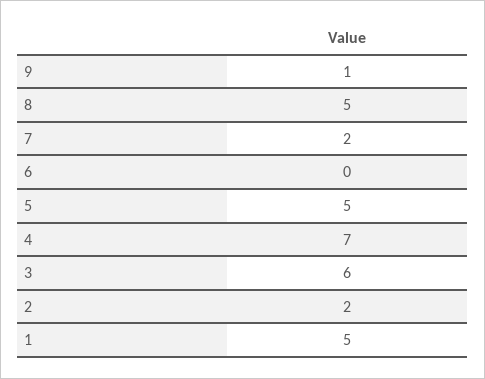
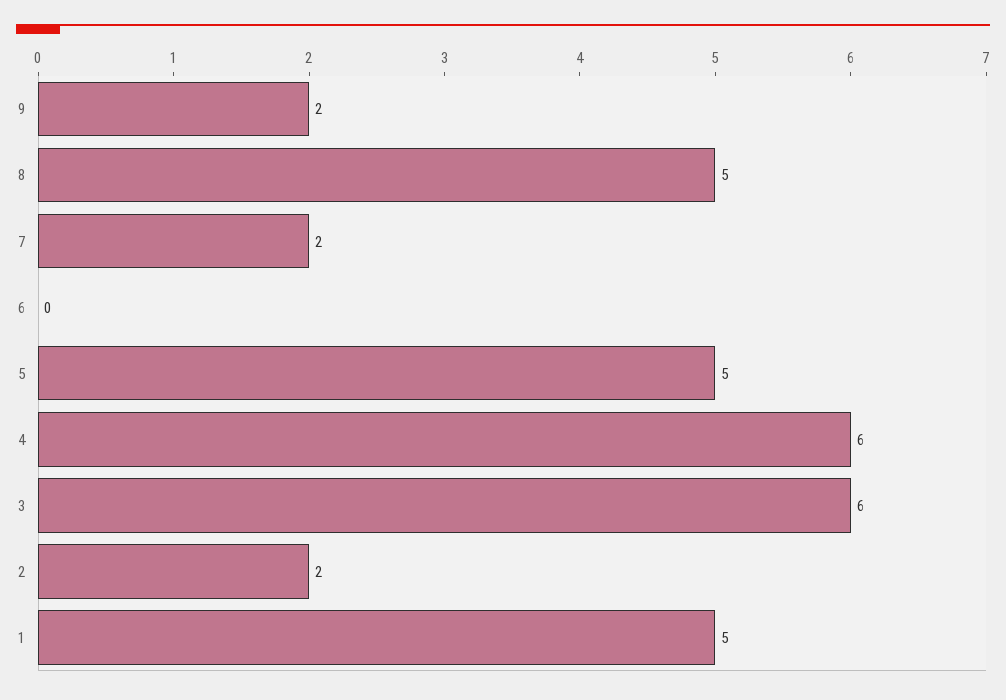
  {
-   "9": 1,
+   "9": 2,
    "8": 5,
    "7": 2,
    "6": 0,
    "5": 5,
-   "4": 7,
+   "4": 6,
    "3": 6,
    "2": 2,
    "1": 5
  }

